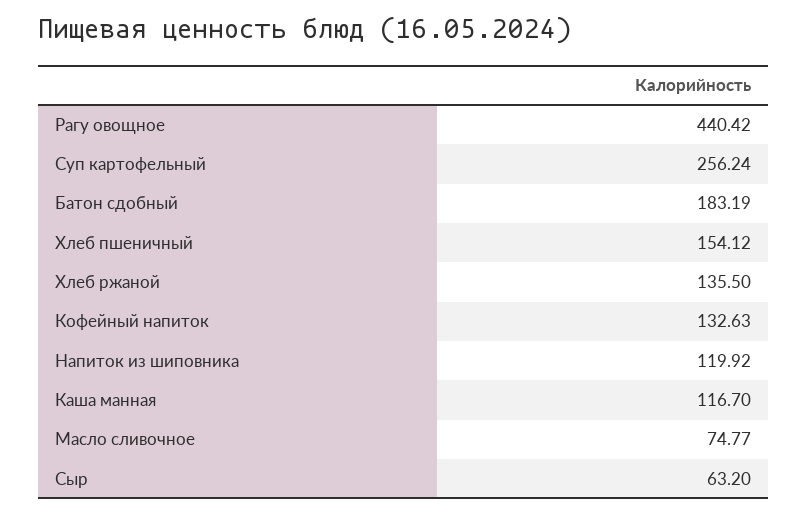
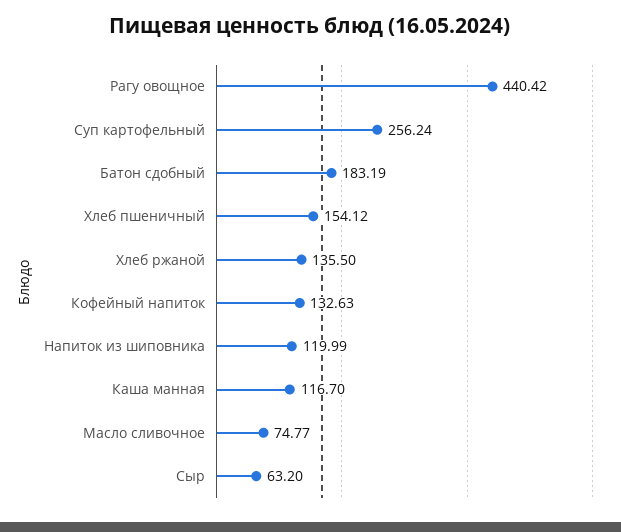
  {
    "Рагу овощное": 440.42,
    "Суп картофельный": 256.24,
    "Батон сдобный": 183.19,
    "Хлеб пшеничный": 154.12,
    "Хлеб ржаной": 135.5,
    "Кофейный напиток": 132.63,
-   "Напиток из шиповника": 119.92,
+   "Напиток из шиповника": 119.99,
    "Каша манная": 116.7,
    "Масло сливочное": 74.77,
    "Сыр": 63.2
  }

